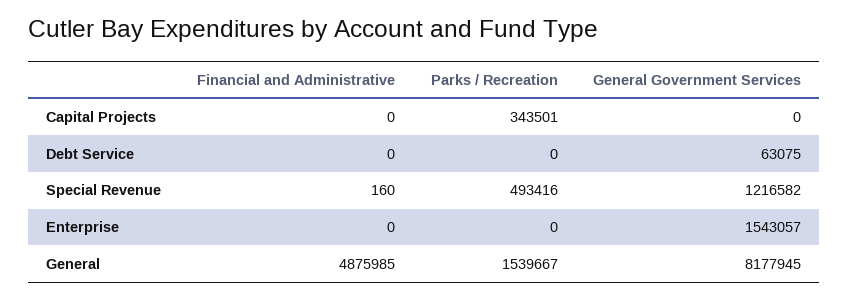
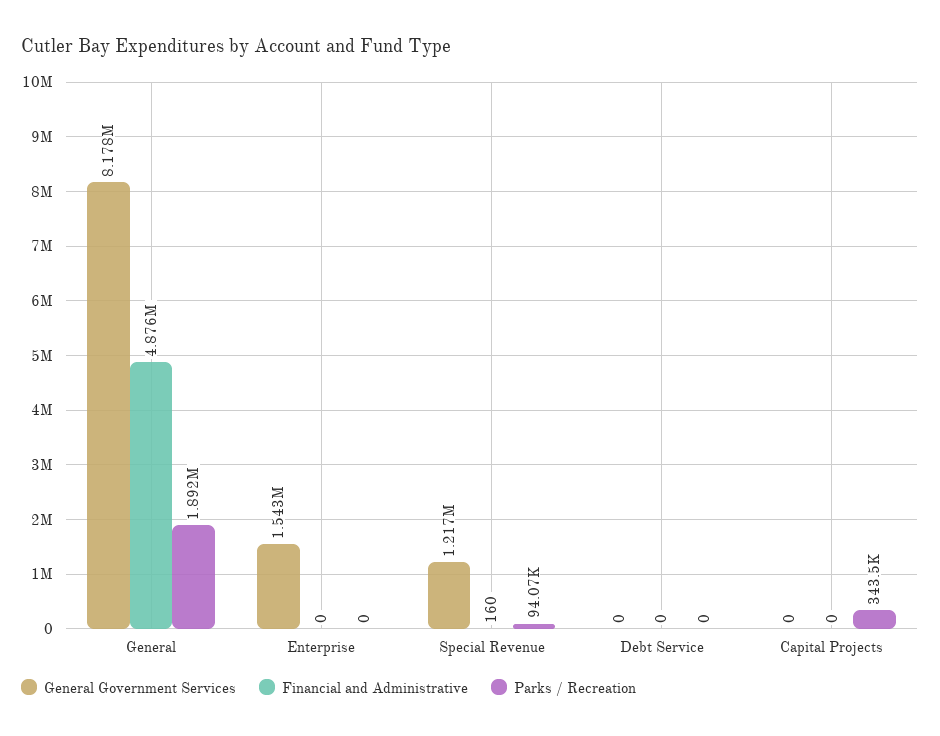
  {
    "Financial and Administrative": {
      "Capital Projects": 0,
      "Debt Service": 0,
      "Special Revenue": 160,
      "Enterprise": 0,
      "General": 4875985
    },
    "Parks / Recreation": {
      "Capital Projects": 343501,
      "Debt Service": 0,
-     "Special Revenue": 493416,
+     "Special Revenue": 94070,
      "Enterprise": 0,
-     "General": 1539667
+     "General": 1892000
    },
    "General Government Services": {
      "Capital Projects": 0,
-     "Debt Service": 63075,
+     "Debt Service": 0,
      "Special Revenue": 1216582,
      "Enterprise": 1543057,
      "General": 8177945
    }
  }

